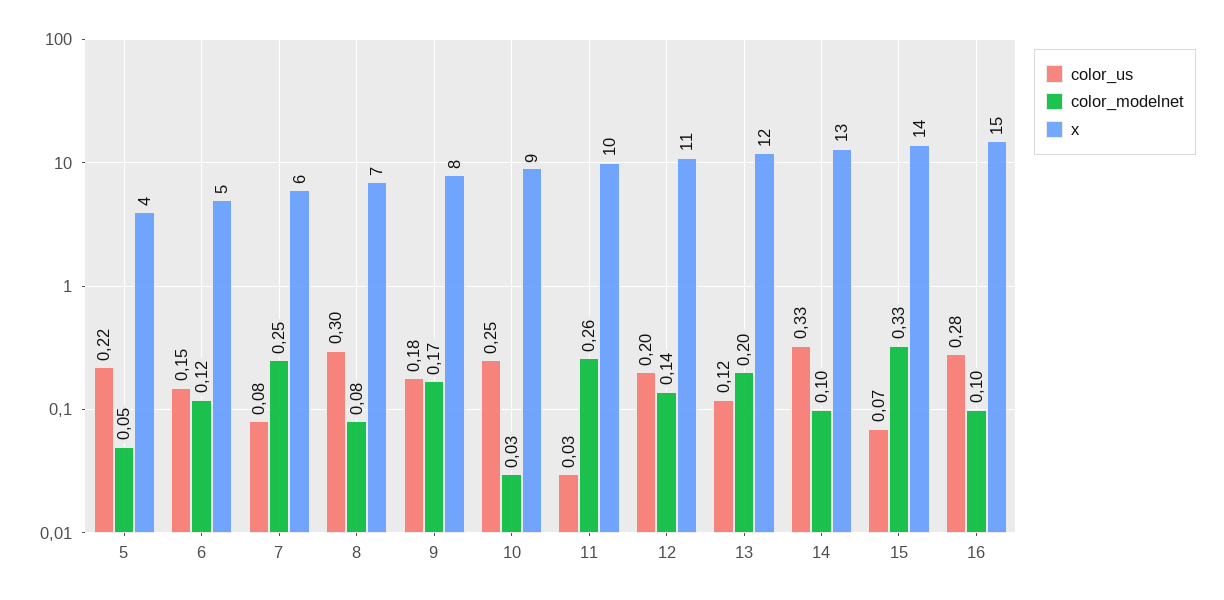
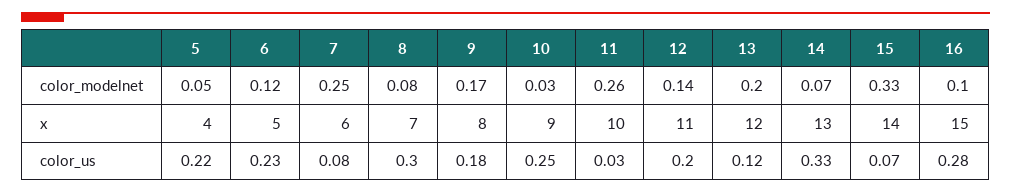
  {
    "color_us": {
      "5": 0.22,
-     "6": 0.15,
+     "6": 0.23,
      "7": 0.08,
      "8": 0.3,
      "9": 0.18,
      "10": 0.25,
      "11": 0.03,
      "12": 0.2,
      "13": 0.12,
      "14": 0.33,
      "15": 0.07,
      "16": 0.28
    },
    "color_modelnet": {
      "5": 0.05,
      "6": 0.12,
      "7": 0.25,
      "8": 0.08,
      "9": 0.17,
      "10": 0.03,
      "11": 0.26,
      "12": 0.14,
      "13": 0.2,
-     "14": 0.1,
+     "14": 0.07,
      "15": 0.33,
      "16": 0.1
    },
    "x": {
      "5": 4,
      "6": 5,
      "7": 6,
      "8": 7,
      "9": 8,
      "10": 9,
      "11": 10,
      "12": 11,
      "13": 12,
      "14": 13,
      "15": 14,
      "16": 15
    }
  }

